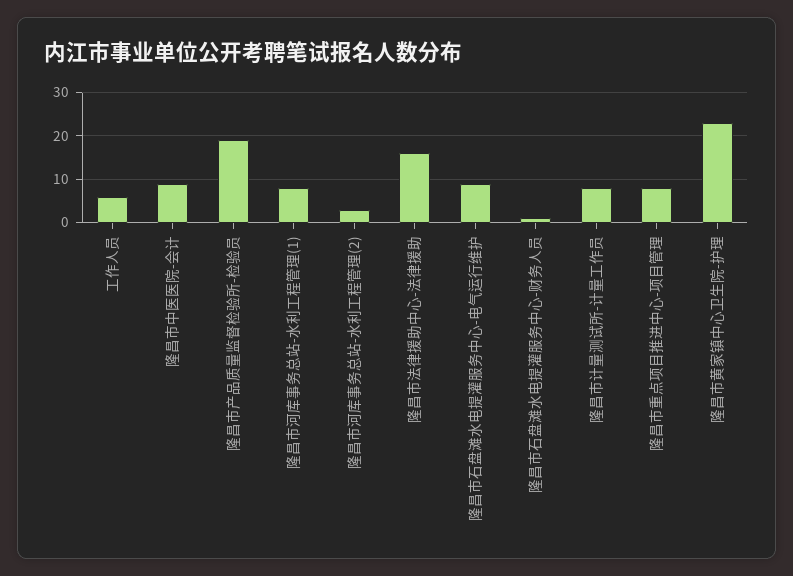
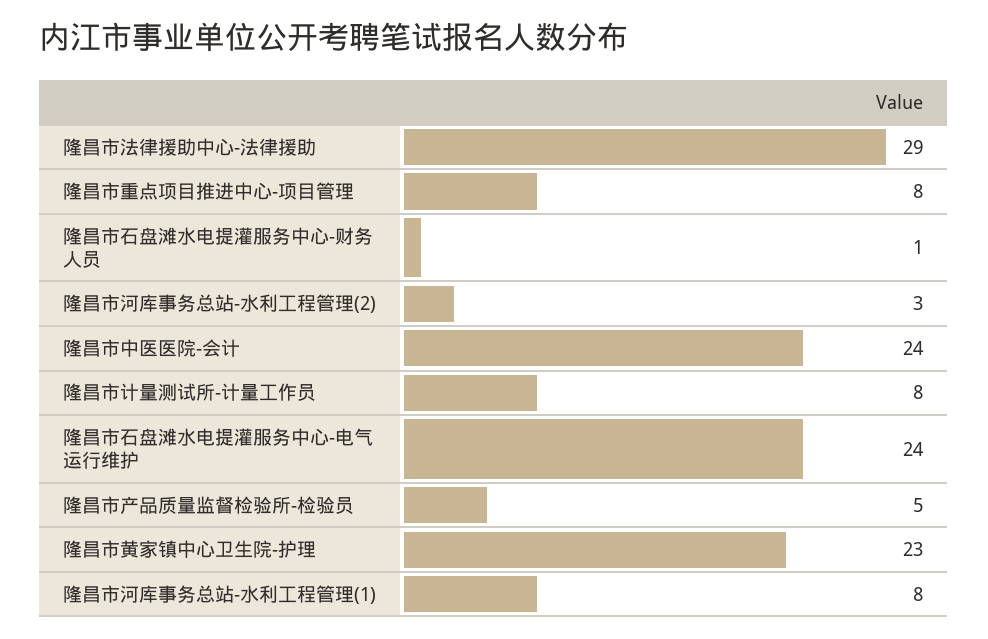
  {
-   "工作人员": 5,
-   "隆昌市中医医院-会计": 10,
+   "隆昌市中医医院-会计": 24,
-   "隆昌市产品质量监督检验所-检验员": 20,
+   "隆昌市产品质量监督检验所-检验员": 5,
    "隆昌市河库事务总站-水利工程管理(1)": 8,
    "隆昌市河库事务总站-水利工程管理(2)": 3,
-   "隆昌市法律援助中心-法律援助": 15,
+   "隆昌市法律援助中心-法律援助": 29,
-   "隆昌市石盘滩水电提灌服务中心-电气运行维护": 10,
+   "隆昌市石盘滩水电提灌服务中心-电气运行维护": 24,
    "隆昌市石盘滩水电提灌服务中心-财务人员": 1,
    "隆昌市计量测试所-计量工作员": 8,
    "隆昌市重点项目推进中心-项目管理": 8,
    "隆昌市黄家镇中心卫生院-护理": 23
  }

